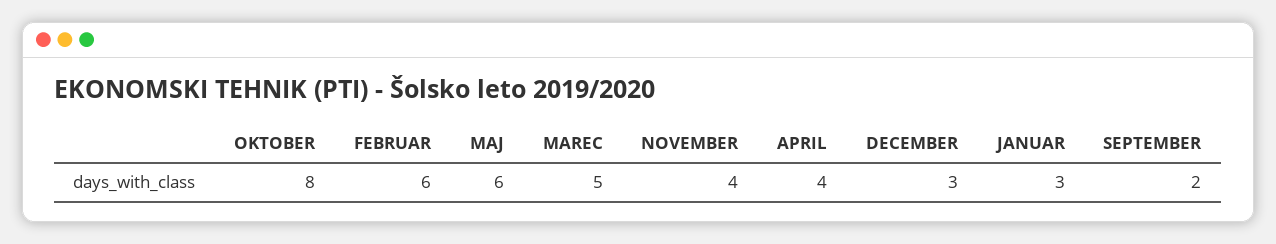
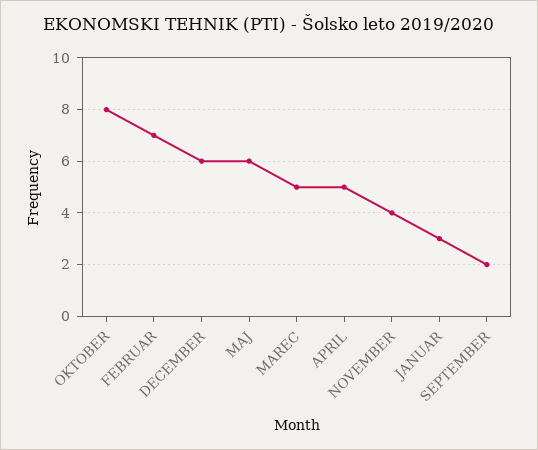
  {
    "OKTOBER": 8,
-   "FEBRUAR": 6,
+   "FEBRUAR": 7,
    "MAJ": 6,
    "MAREC": 5,
    "NOVEMBER": 4,
-   "APRIL": 4,
+   "APRIL": 5,
-   "DECEMBER": 3,
+   "DECEMBER": 6,
    "JANUAR": 3,
    "SEPTEMBER": 2
  }

